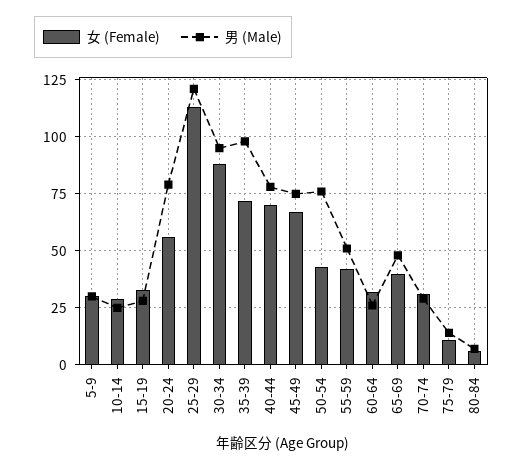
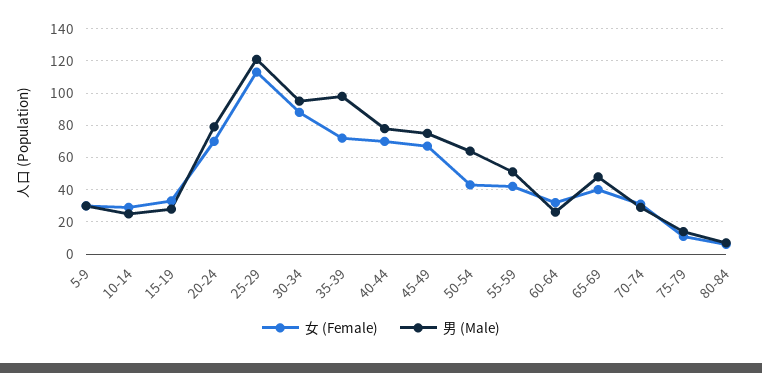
  {
    "女 (Female)": {
      "5-9": 30,
      "10-14": 30,
      "15-19": 35,
-     "20-24": 55,
+     "20-24": 70,
      "25-29": 115,
      "30-34": 90,
      "35-39": 70,
      "40-44": 70,
      "45-49": 65,
      "50-54": 45,
      "55-59": 40,
      "60-64": 30,
      "65-69": 40,
      "70-74": 30,
      "75-79": 10,
      "80-84": 5
    },
    "男 (Male)": {
      "5-9": 30,
      "10-14": 25,
      "15-19": 30,
      "20-24": 80,
      "25-29": 120,
      "30-34": 95,
      "35-39": 100,
      "40-44": 80,
      "45-49": 75,
-     "50-54": 75,
+     "50-54": 65,
      "55-59": 50,
      "60-64": 25,
      "65-69": 50,
      "70-74": 30,
      "75-79": 15,
      "80-84": 5
    }
  }

